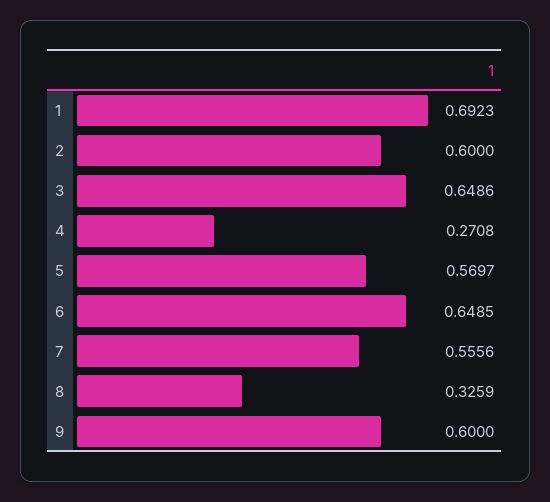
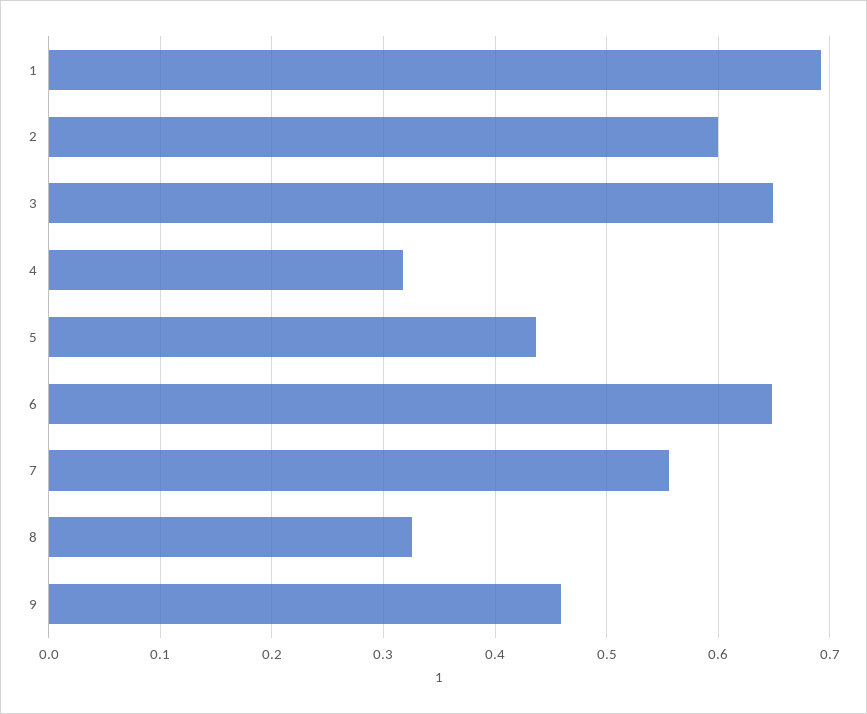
  {
    "1": 0.6923,
    "2": 0.6,
    "3": 0.6486,
-   "4": 0.2708,
+   "4": 0.32,
-   "5": 0.5697,
+   "5": 0.44,
    "6": 0.6485,
    "7": 0.5556,
    "8": 0.3259,
-   "9": 0.6
+   "9": 0.46
  }

